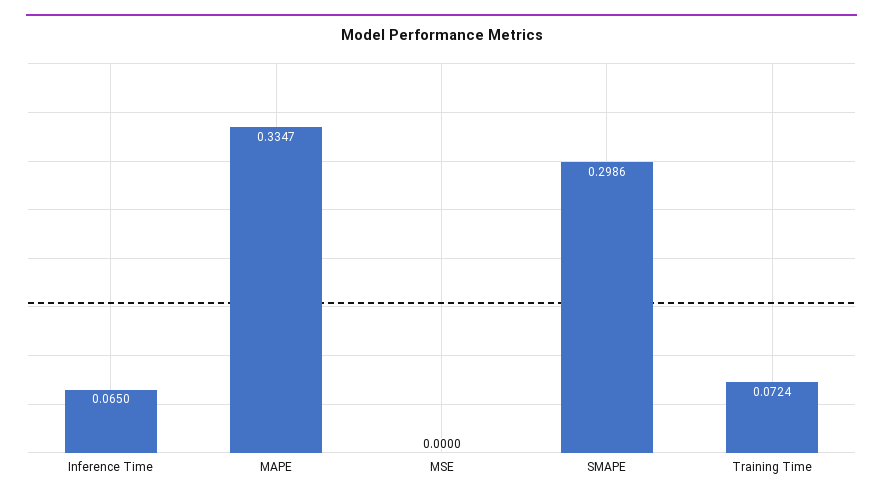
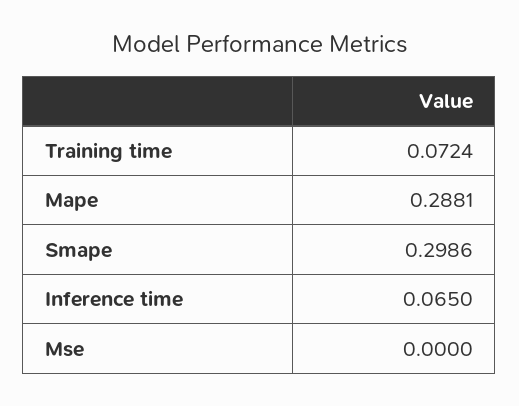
  {
    "Inference Time": 0.065,
-   "MAPE": 0.3347,
+   "MAPE": 0.2881,
    "MSE": 0,
    "SMAPE": 0.2986,
    "Training Time": 0.0724
  }

